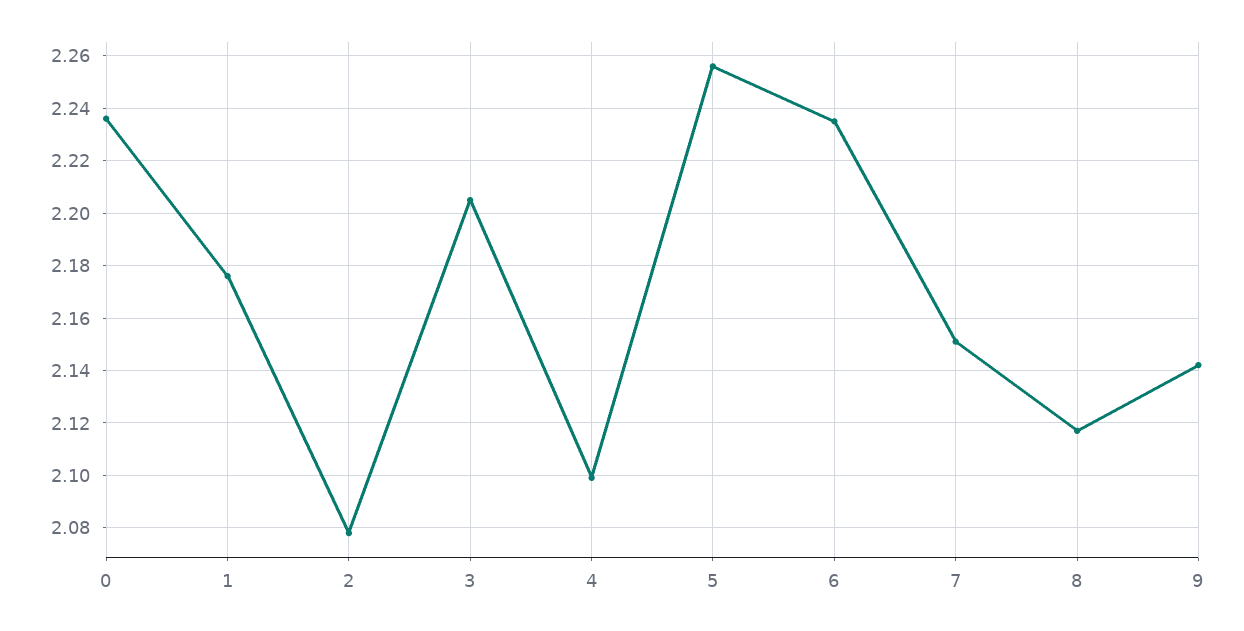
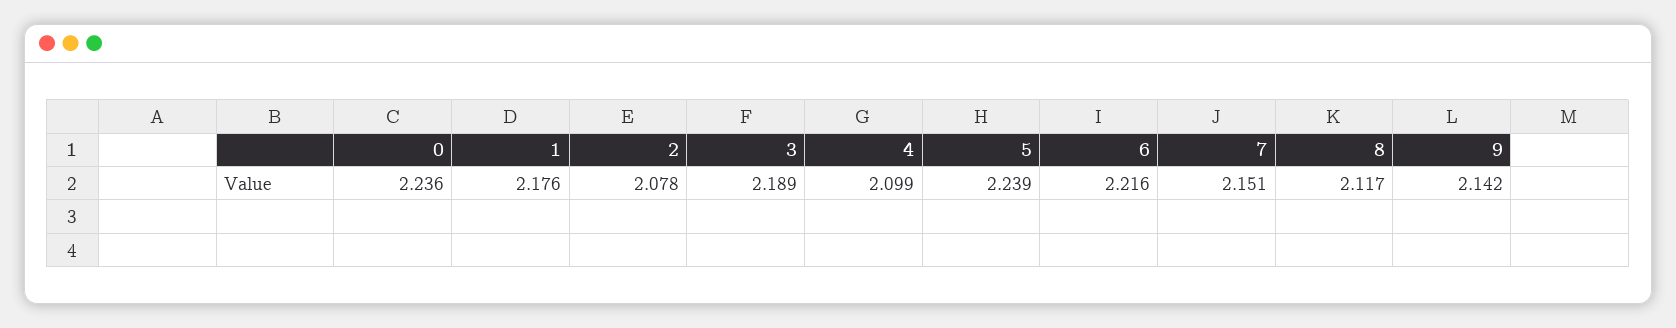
  {
    "0": 2.236,
    "1": 2.176,
    "2": 2.078,
-   "3": 2.205,
+   "3": 2.189,
    "4": 2.099,
-   "5": 2.255,
+   "5": 2.239,
-   "6": 2.235,
+   "6": 2.216,
    "7": 2.151,
    "8": 2.117,
    "9": 2.142
  }

